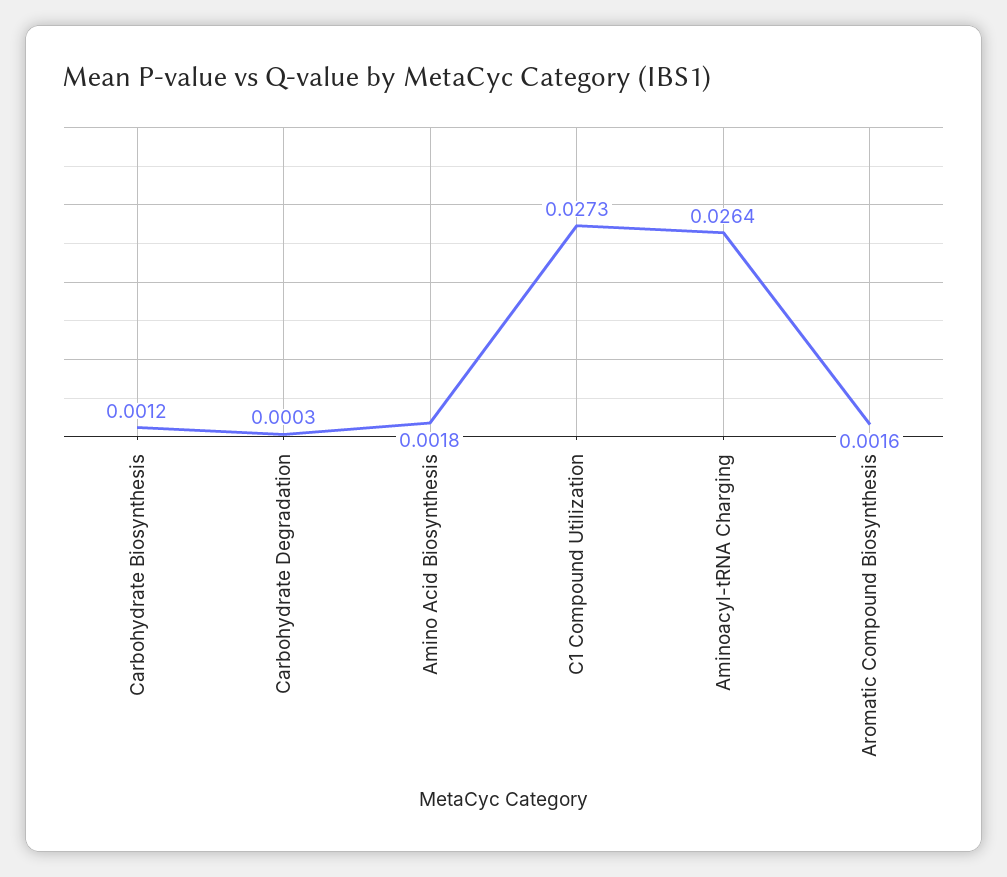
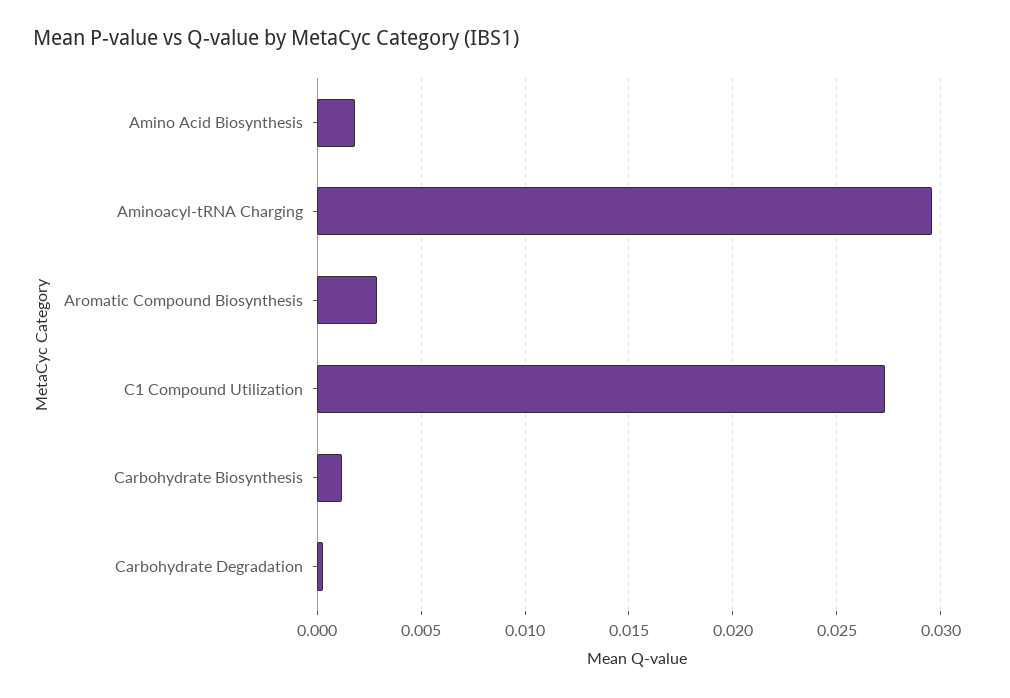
  {
    "Carbohydrate Biosynthesis": 0.0012,
    "Carbohydrate Degradation": 0.0003,
    "Amino Acid Biosynthesis": 0.0018,
    "C1 Compound Utilization": 0.0273,
-   "Aminoacyl-tRNA Charging": 0.0264,
+   "Aminoacyl-tRNA Charging": 0.0295,
-   "Aromatic Compound Biosynthesis": 0.0016
+   "Aromatic Compound Biosynthesis": 0.003
  }

